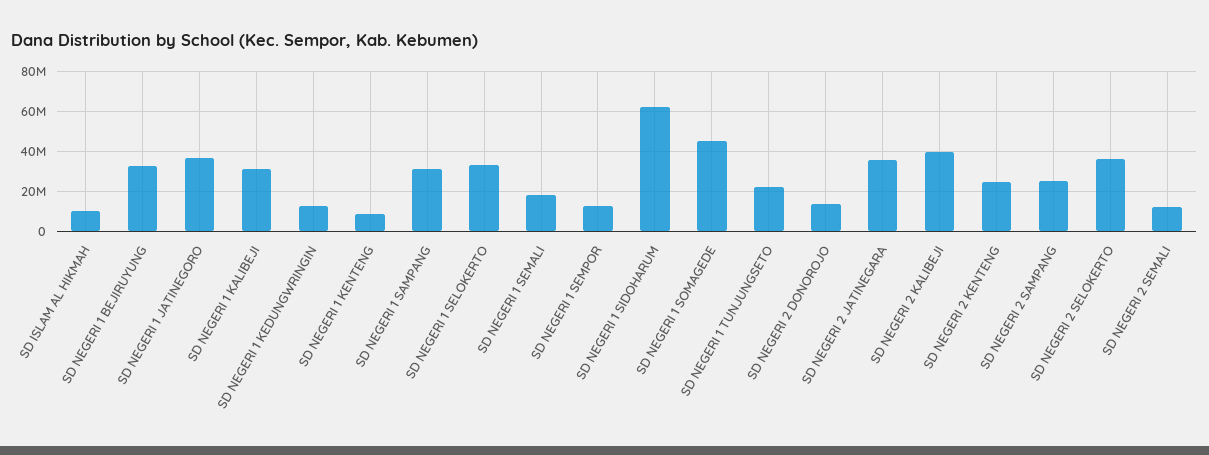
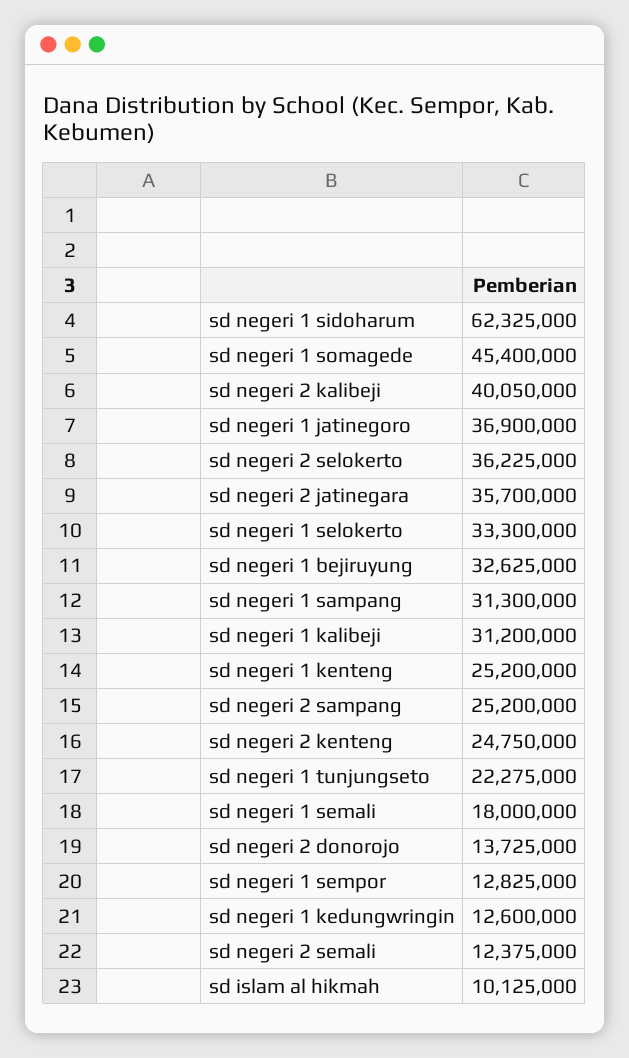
  {
    "SD ISLAM AL HIKMAH": 10125000,
    "SD NEGERI 1 BEJIRUYUNG": 32625000,
    "SD NEGERI 1 JATINEGORO": 36900000,
    "SD NEGERI 1 KALIBEJI": 31200000,
    "SD NEGERI 1 KEDUNGWRINGIN": 12600000,
-   "SD NEGERI 1 KENTENG": 10000000,
+   "SD NEGERI 1 KENTENG": 25200000,
    "SD NEGERI 1 SAMPANG": 31300000,
    "SD NEGERI 1 SELOKERTO": 33300000,
    "SD NEGERI 1 SEMALI": 18000000,
    "SD NEGERI 1 SEMPOR": 12825000,
    "SD NEGERI 1 SIDOHARUM": 62325000,
    "SD NEGERI 1 SOMAGEDE": 45400000,
    "SD NEGERI 1 TUNJUNGSETO": 22275000,
    "SD NEGERI 2 DONOROJO": 13725000,
    "SD NEGERI 2 JATINEGARA": 35700000,
    "SD NEGERI 2 KALIBEJI": 40050000,
    "SD NEGERI 2 KENTENG": 24750000,
    "SD NEGERI 2 SAMPANG": 25200000,
    "SD NEGERI 2 SELOKERTO": 36225000,
    "SD NEGERI 2 SEMALI": 12375000
  }

